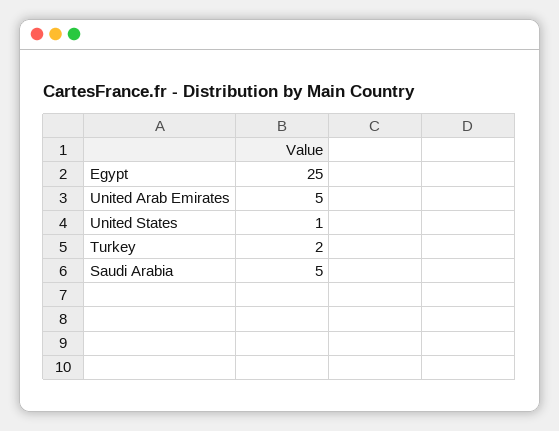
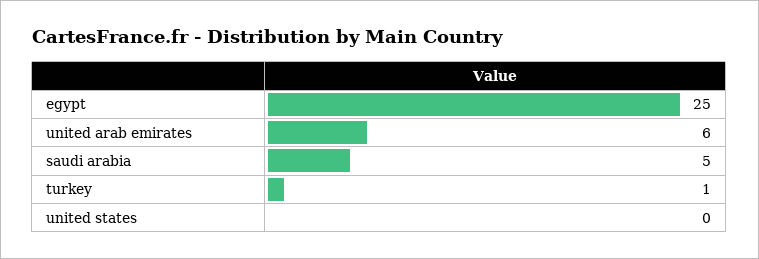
  {
    "Egypt": 25,
-   "United Arab Emirates": 5,
+   "United Arab Emirates": 6,
-   "United States": 1,
+   "United States": 0,
-   "Turkey": 2,
+   "Turkey": 1,
    "Saudi Arabia": 5
  }

